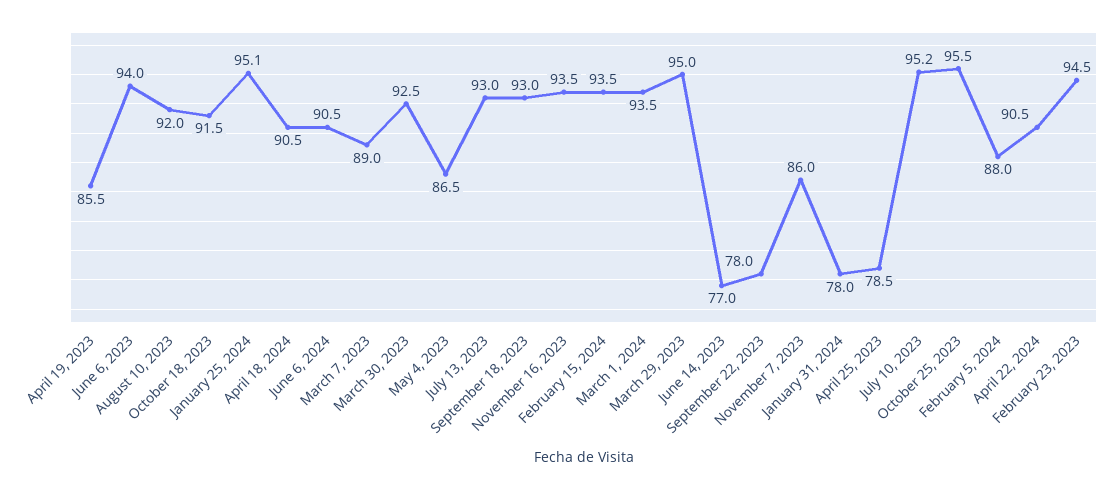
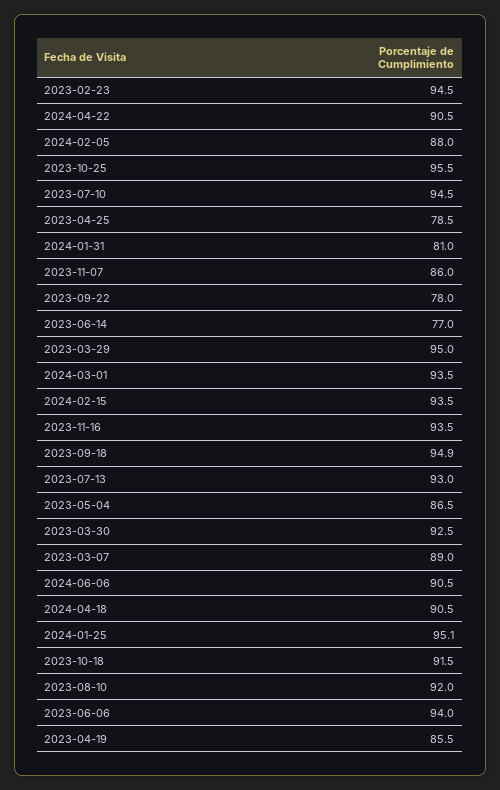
  {
    "April 19, 2023": 85.5,
    "June 6, 2023": 94,
    "August 10, 2023": 92,
    "October 18, 2023": 91.5,
    "January 25, 2024": 95.1,
    "April 18, 2024": 90.5,
    "June 6, 2024": 90.5,
    "March 7, 2023": 89,
    "March 30, 2023": 92.5,
    "May 4, 2023": 86.5,
    "July 13, 2023": 93,
-   "September 18, 2023": 93,
+   "September 18, 2023": 94.9,
    "November 16, 2023": 93.5,
    "February 15, 2024": 93.5,
    "March 1, 2024": 93.5,
    "March 29, 2023": 95,
    "June 14, 2023": 77,
    "September 22, 2023": 78,
    "November 7, 2023": 86,
-   "January 31, 2024": 78,
+   "January 31, 2024": 81,
    "April 25, 2023": 78.5,
-   "July 10, 2023": 95.2,
+   "July 10, 2023": 94.5,
    "October 25, 2023": 95.5,
    "February 5, 2024": 88,
    "April 22, 2024": 90.5,
    "February 23, 2023": 94.5
  }

